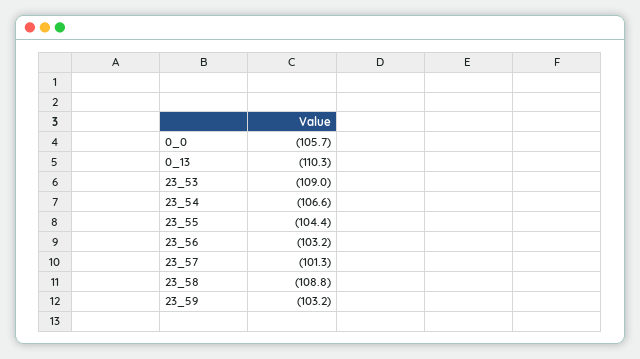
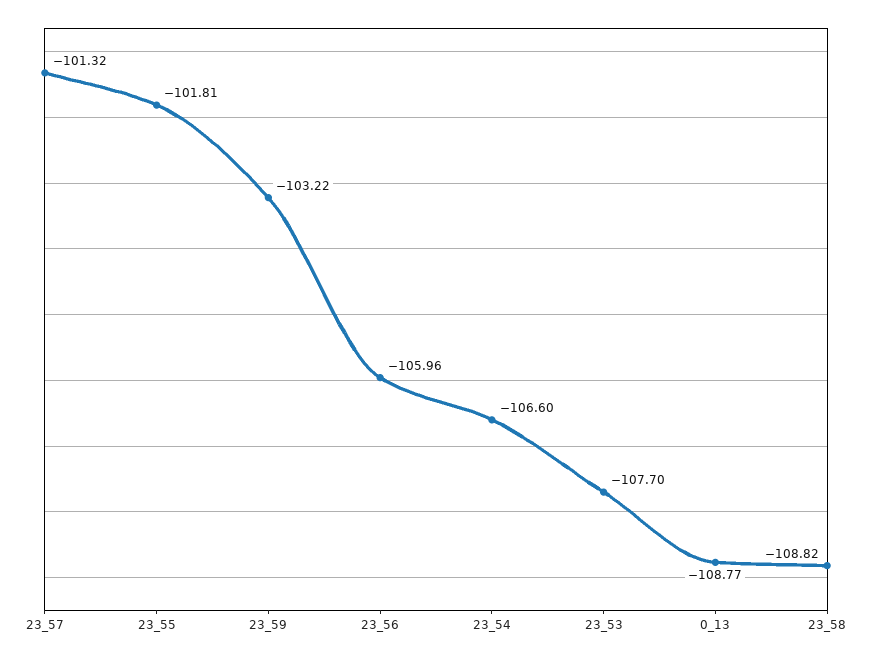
  {
-   "0_0": -105.7,
-   "0_13": -110.3,
+   "0_13": -108.77,
-   "23_53": -109,
+   "23_53": -107.7,
    "23_54": -106.6,
-   "23_55": -104.4,
+   "23_55": -101.81,
-   "23_56": -103.2,
+   "23_56": -105.96,
    "23_57": -101.32,
    "23_58": -108.82,
    "23_59": -103.22
  }

